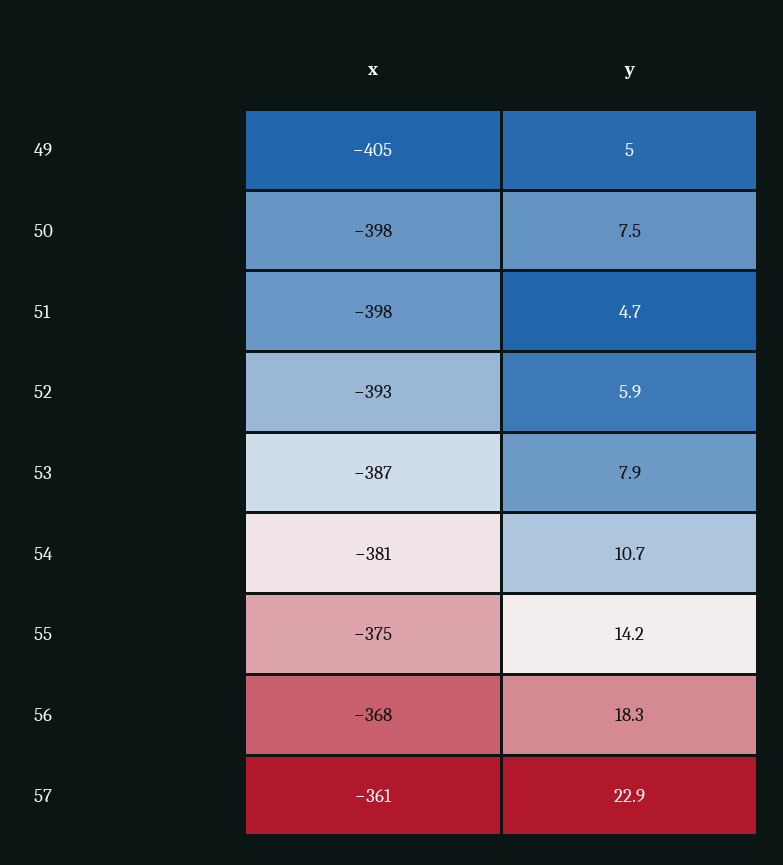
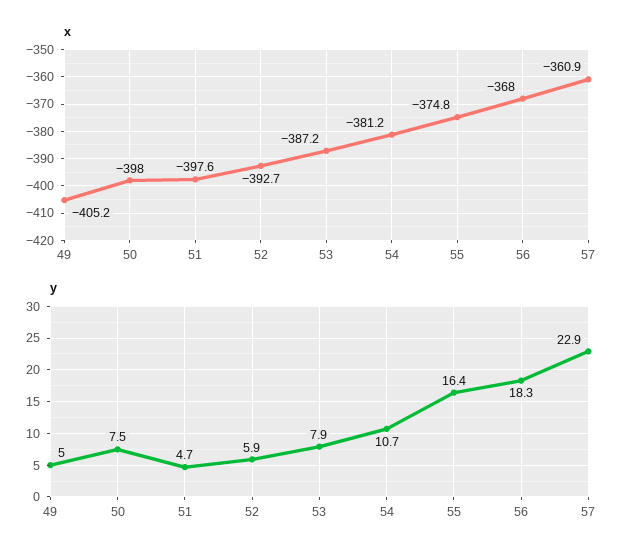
  {
    "x": {
      "49": -405.2,
      "50": -398,
      "51": -397.6,
      "52": -392.7,
      "53": -387.2,
      "54": -381.2,
      "55": -374.8,
      "56": -368,
      "57": -360.9
    },
    "y": {
      "49": 5,
      "50": 7.5,
      "51": 4.7,
      "52": 5.9,
      "53": 7.9,
      "54": 10.7,
-     "55": 14.2,
+     "55": 16.4,
      "56": 18.3,
      "57": 22.9
    }
  }

